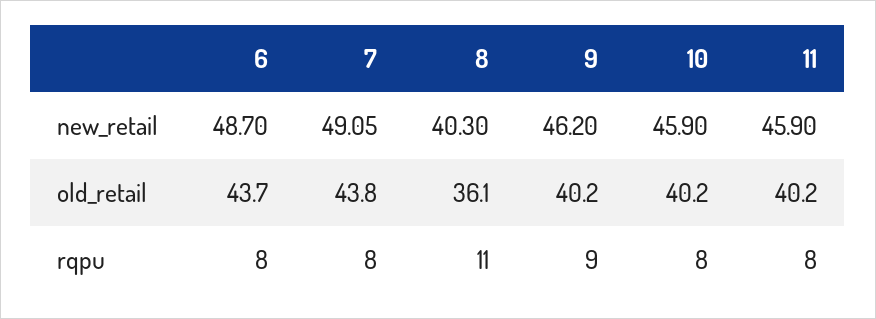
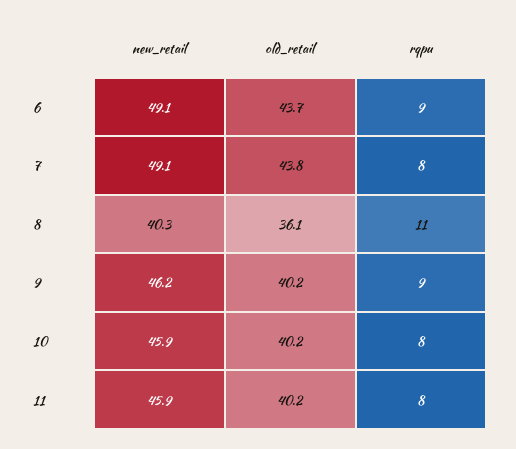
  {
    "6": {
-     "new_retail": 48.7,
+     "new_retail": 49.1,
      "old_retail": 43.7,
-     "rqpu": 8
+     "rqpu": 9
    },
    "7": {
      "new_retail": 49.05,
      "old_retail": 43.8,
      "rqpu": 8
    },
    "8": {
      "new_retail": 40.3,
      "old_retail": 36.1,
      "rqpu": 11
    },
    "9": {
      "new_retail": 46.2,
      "old_retail": 40.2,
      "rqpu": 9
    },
    "10": {
      "new_retail": 45.9,
      "old_retail": 40.2,
      "rqpu": 8
    },
    "11": {
      "new_retail": 45.9,
      "old_retail": 40.2,
      "rqpu": 8
    }
  }

